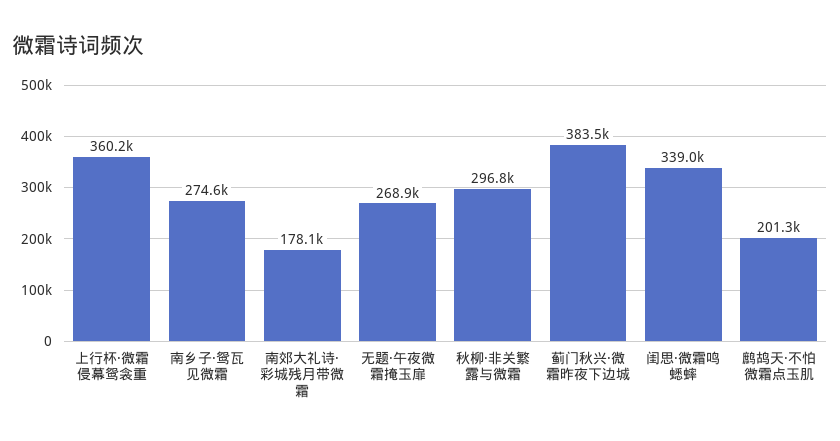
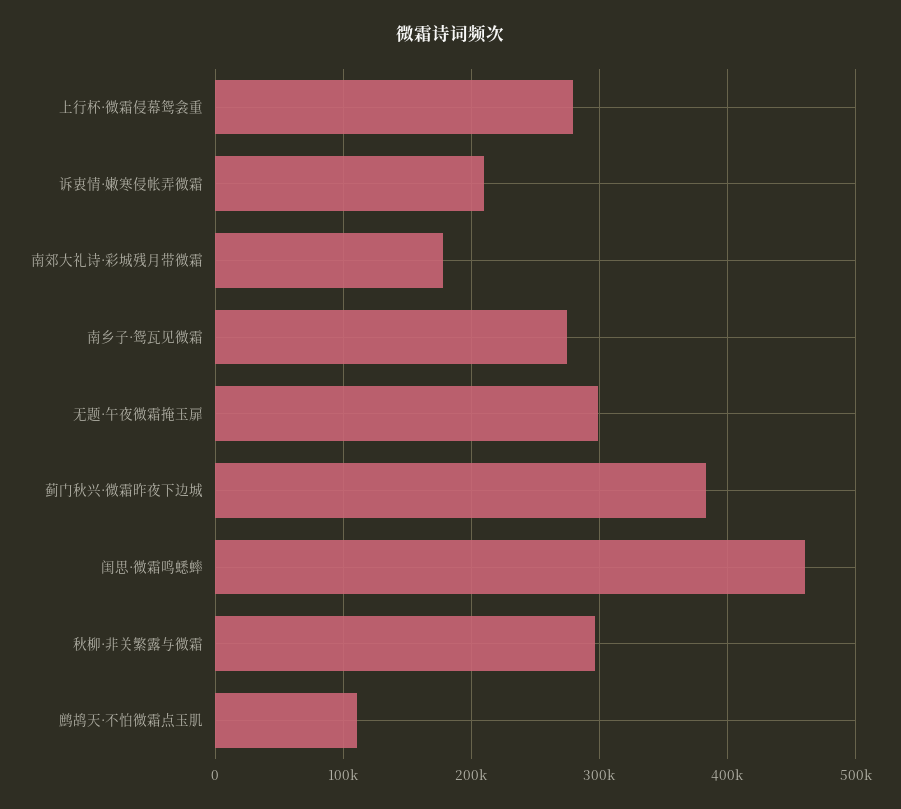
  {
-   "上行杯·微霜侵幕鸳衾重": 360200,
+   "上行杯·微霜侵幕鸳衾重": 280000,
    "南乡子·鸳瓦见微霜": 274600,
    "南郊大礼诗·彩城残月带微霜": 178100,
-   "无题·午夜微霜掩玉扉": 268900,
+   "无题·午夜微霜掩玉扉": 300000,
    "秋柳·非关繁露与微霜": 296800,
    "蓟门秋兴·微霜昨夜下边城": 383500,
-   "闺思·微霜鸣蟋蟀": 339000,
+   "闺思·微霜鸣蟋蟀": 460000,
-   "鹧鸪天·不怕微霜点玉肌": 201300
+   "鹧鸪天·不怕微霜点玉肌": 110000,
+   "诉衷情·嫩寒侵帐弄微霜": 210000
  }

